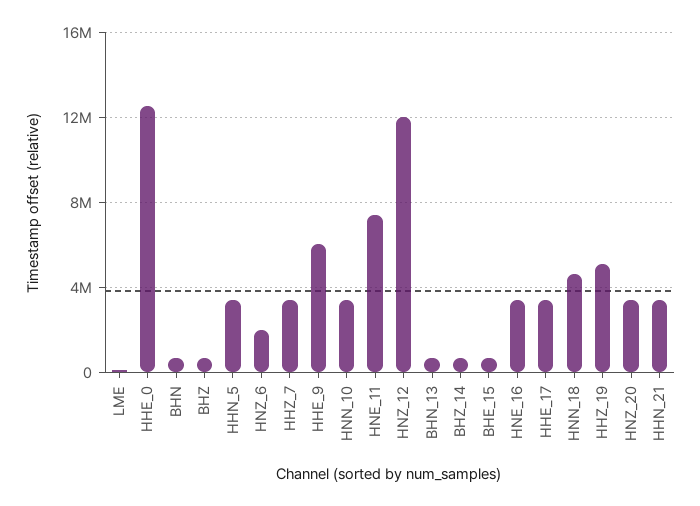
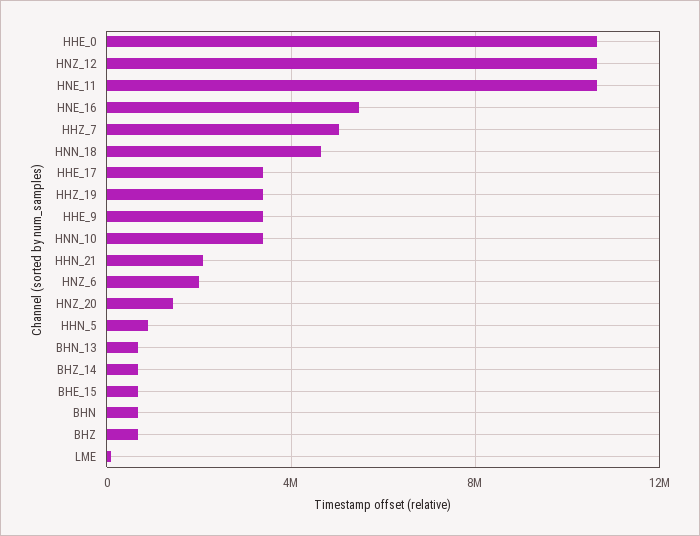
  {
    "LME": 0,
-   "HHE_0": 12500000,
+   "HHE_0": 10500000,
    "BHN": 500000,
    "BHZ": 500000,
-   "HHN_5": 3500000,
+   "HHN_5": 1000000,
    "HNZ_6": 2000000,
-   "HHZ_7": 3500000,
+   "HHZ_7": 5000000,
-   "HHE_9": 6000000,
+   "HHE_9": 3500000,
    "HNN_10": 3500000,
-   "HNE_11": 7500000,
+   "HNE_11": 10500000,
-   "HNZ_12": 12000000,
+   "HNZ_12": 10500000,
    "BHN_13": 500000,
    "BHZ_14": 500000,
    "BHE_15": 500000,
-   "HNE_16": 3500000,
+   "HNE_16": 5500000,
    "HHE_17": 3500000,
    "HNN_18": 4500000,
-   "HHZ_19": 5000000,
+   "HHZ_19": 3500000,
-   "HNZ_20": 3500000,
+   "HNZ_20": 1500000,
-   "HHN_21": 3500000
+   "HHN_21": 2000000
  }

